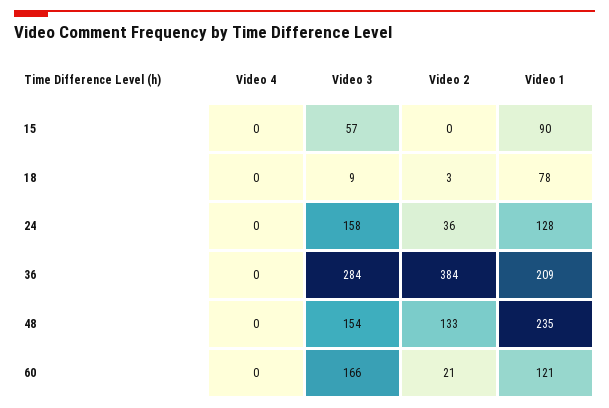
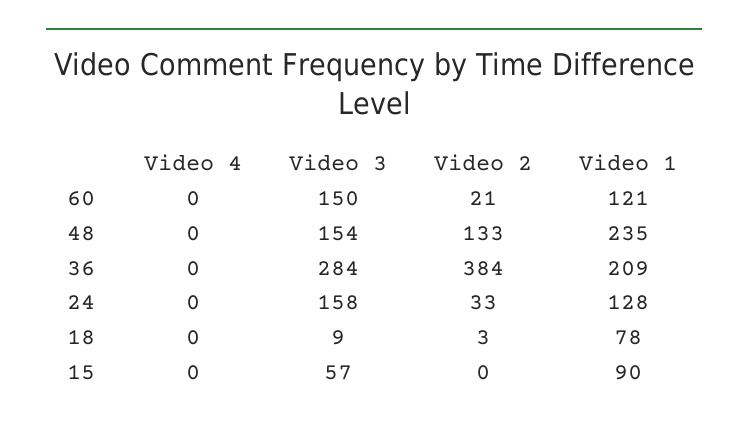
  {
    "Video 4": {
      "15": 0,
      "18": 0,
      "24": 0,
      "36": 0,
      "48": 0,
      "60": 0
    },
    "Video 3": {
      "15": 57,
      "18": 9,
      "24": 158,
      "36": 284,
      "48": 154,
-     "60": 166
+     "60": 150
    },
    "Video 2": {
      "15": 0,
      "18": 3,
-     "24": 36,
+     "24": 33,
      "36": 384,
      "48": 133,
      "60": 21
    },
    "Video 1": {
      "15": 90,
      "18": 78,
      "24": 128,
      "36": 209,
      "48": 235,
      "60": 121
    }
  }

